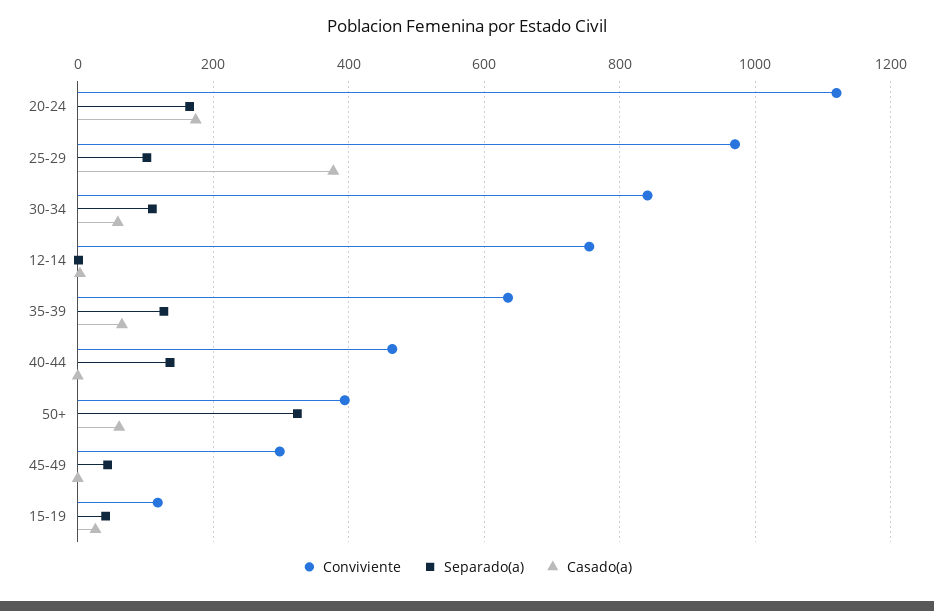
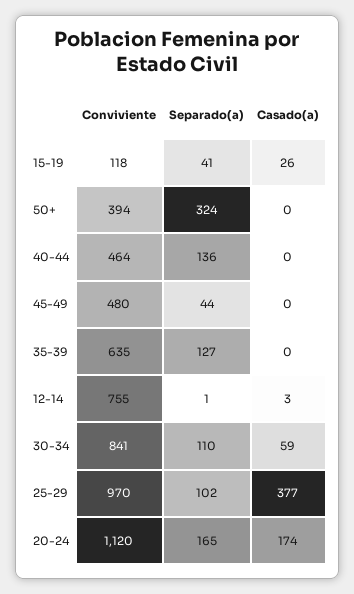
  {
    "Conviviente": {
      "20-24": 1120,
      "25-29": 970,
      "30-34": 841,
      "12-14": 755,
      "35-39": 635,
      "40-44": 464,
      "50+": 394,
-     "45-49": 300,
+     "45-49": 480,
      "15-19": 118
    },
    "Separado(a)": {
      "20-24": 165,
      "25-29": 102,
      "30-34": 110,
      "12-14": 1,
      "35-39": 127,
      "40-44": 136,
      "50+": 324,
      "45-49": 44,
      "15-19": 41
    },
    "Casado(a)": {
      "20-24": 174,
      "25-29": 377,
      "30-34": 59,
      "12-14": 3,
-     "35-39": 60,
+     "35-39": 0,
      "40-44": 0,
-     "50+": 60,
+     "50+": 0,
      "45-49": 0,
      "15-19": 26
    }
  }

